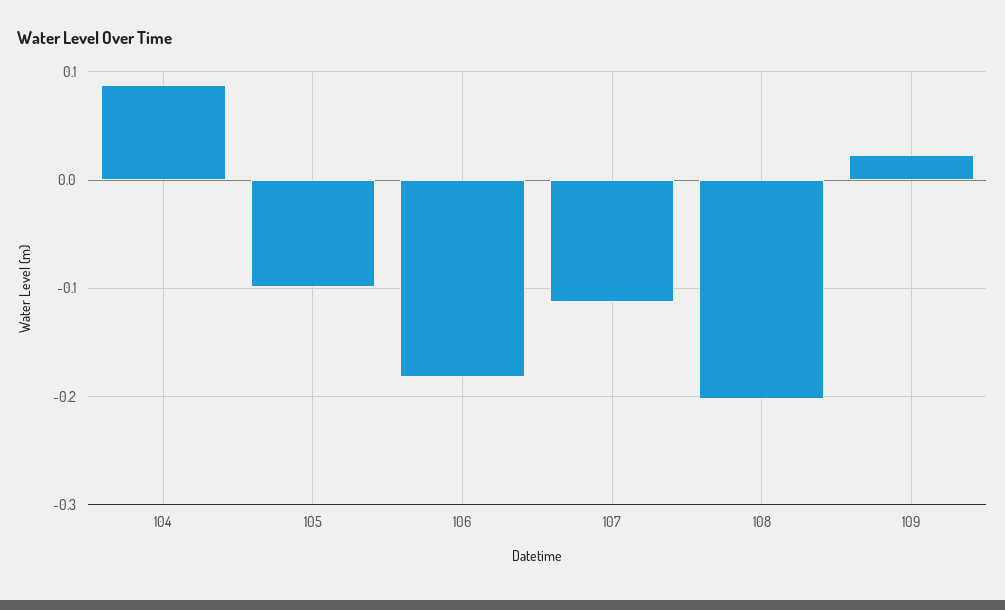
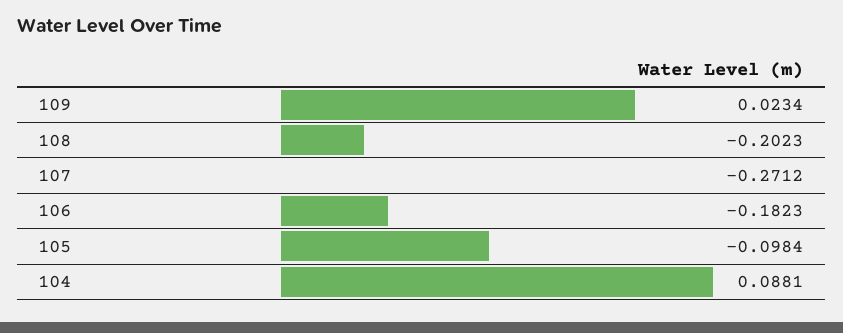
  {
    "104": 0.0881,
    "105": -0.0984,
    "106": -0.1823,
-   "107": -0.11,
+   "107": -0.2712,
    "108": -0.2023,
    "109": 0.0234
  }

